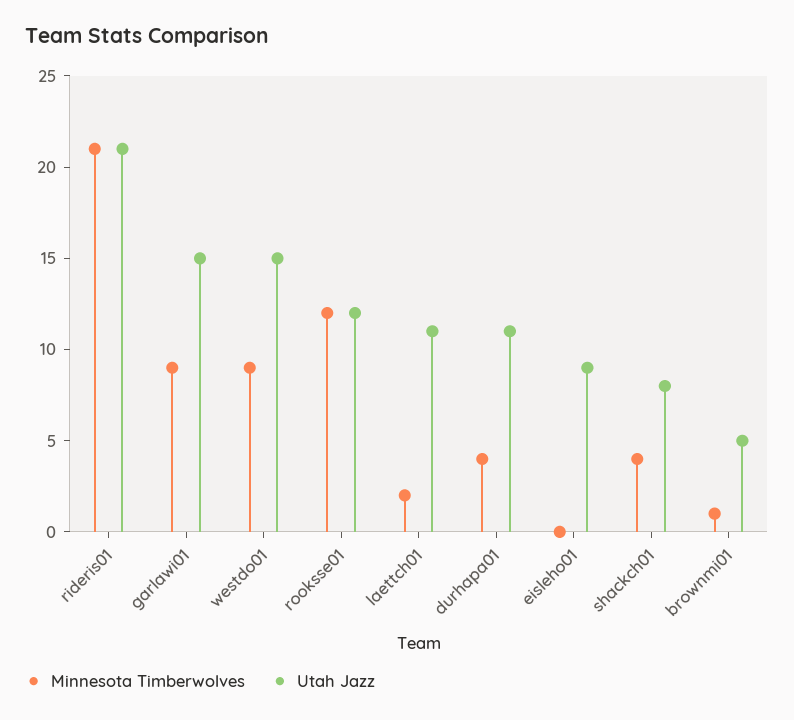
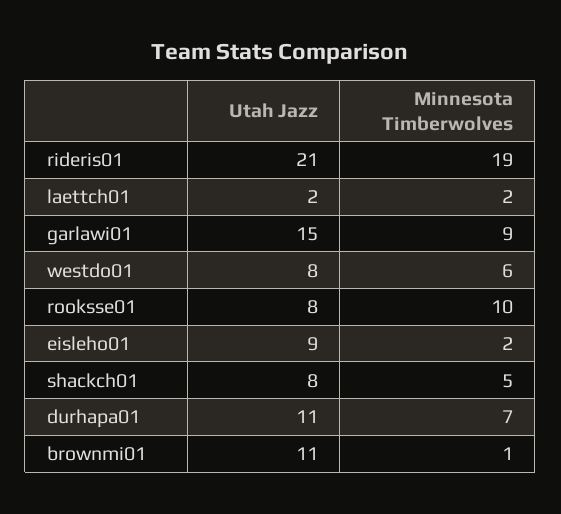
  {
    "Minnesota Timberwolves": {
-     "rideris01": 21,
+     "rideris01": 19,
      "garlawi01": 9,
-     "westdo01": 9,
+     "westdo01": 6,
-     "rooksse01": 12,
+     "rooksse01": 10,
      "laettch01": 2,
-     "durhapa01": 4,
+     "durhapa01": 7,
-     "eisleho01": 0,
+     "eisleho01": 2,
-     "shackch01": 4,
+     "shackch01": 5,
      "brownmi01": 1
    },
    "Utah Jazz": {
      "rideris01": 21,
      "garlawi01": 15,
-     "westdo01": 15,
+     "westdo01": 8,
-     "rooksse01": 12,
+     "rooksse01": 8,
-     "laettch01": 11,
+     "laettch01": 2,
      "durhapa01": 11,
      "eisleho01": 9,
      "shackch01": 8,
-     "brownmi01": 5
+     "brownmi01": 11
    }
  }

